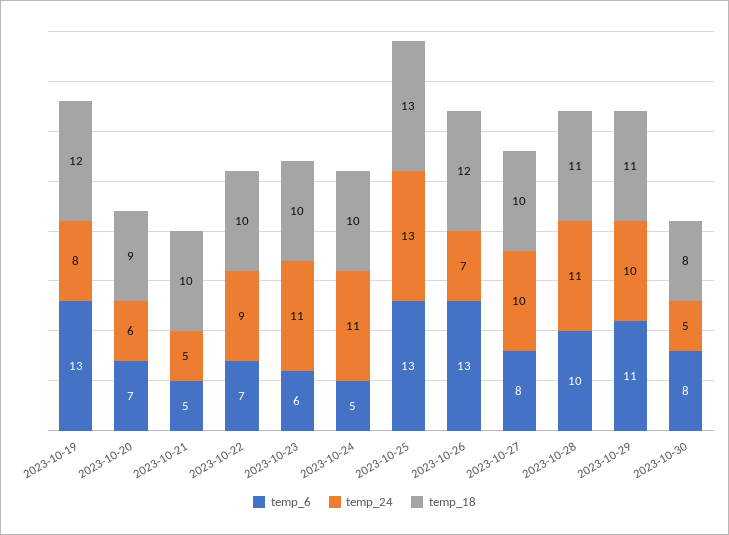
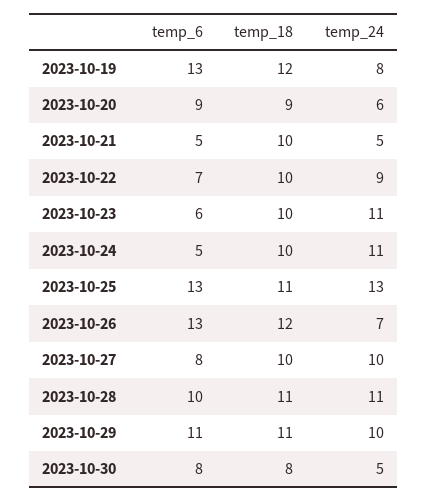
  {
    "temp_6": {
      "2023-10-19": 13,
-     "2023-10-20": 7,
+     "2023-10-20": 9,
      "2023-10-21": 5,
      "2023-10-22": 7,
      "2023-10-23": 6,
      "2023-10-24": 5,
      "2023-10-25": 13,
      "2023-10-26": 13,
      "2023-10-27": 8,
      "2023-10-28": 10,
      "2023-10-29": 11,
      "2023-10-30": 8
    },
    "temp_24": {
      "2023-10-19": 8,
      "2023-10-20": 6,
      "2023-10-21": 5,
      "2023-10-22": 9,
      "2023-10-23": 11,
      "2023-10-24": 11,
      "2023-10-25": 13,
      "2023-10-26": 7,
      "2023-10-27": 10,
      "2023-10-28": 11,
      "2023-10-29": 10,
      "2023-10-30": 5
    },
    "temp_18": {
      "2023-10-19": 12,
      "2023-10-20": 9,
      "2023-10-21": 10,
      "2023-10-22": 10,
      "2023-10-23": 10,
      "2023-10-24": 10,
-     "2023-10-25": 13,
+     "2023-10-25": 11,
      "2023-10-26": 12,
      "2023-10-27": 10,
      "2023-10-28": 11,
      "2023-10-29": 11,
      "2023-10-30": 8
    }
  }

